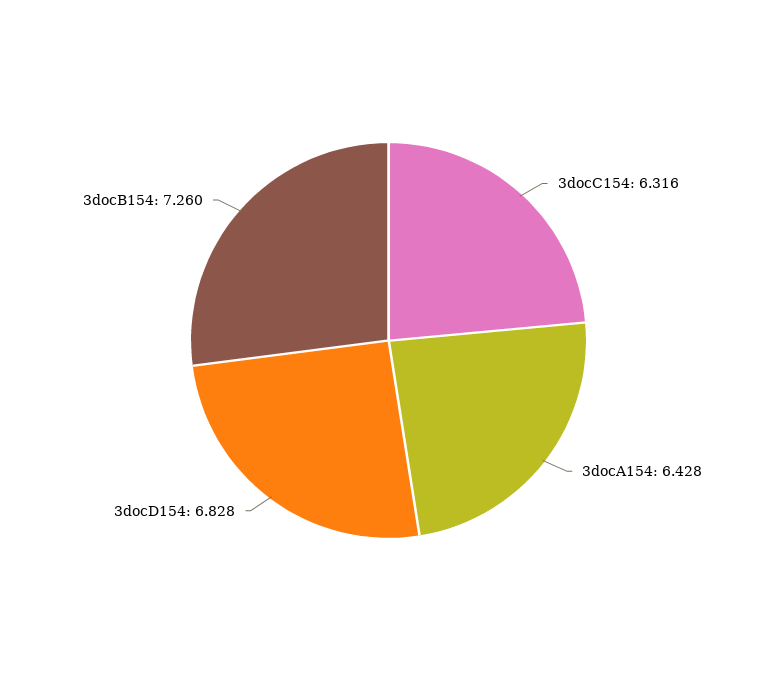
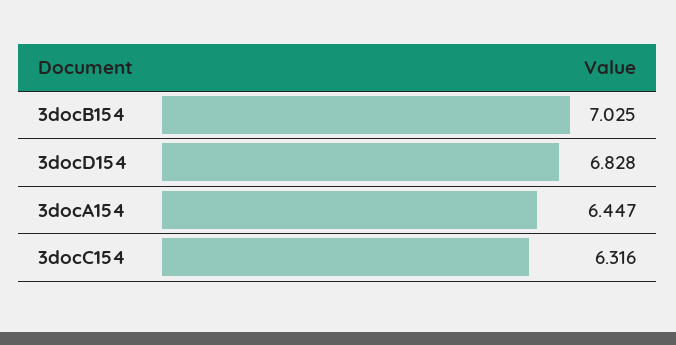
  {
    "3docC154": 6.316,
-   "3docA154": 6.428,
+   "3docA154": 6.447,
    "3docD154": 6.828,
-   "3docB154": 7.26
+   "3docB154": 7.025
  }

